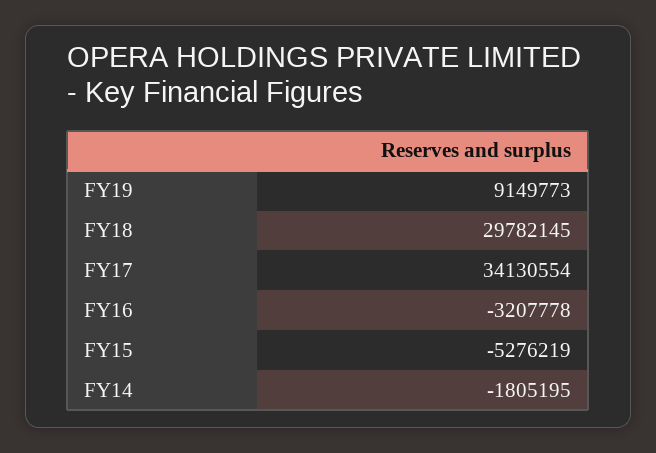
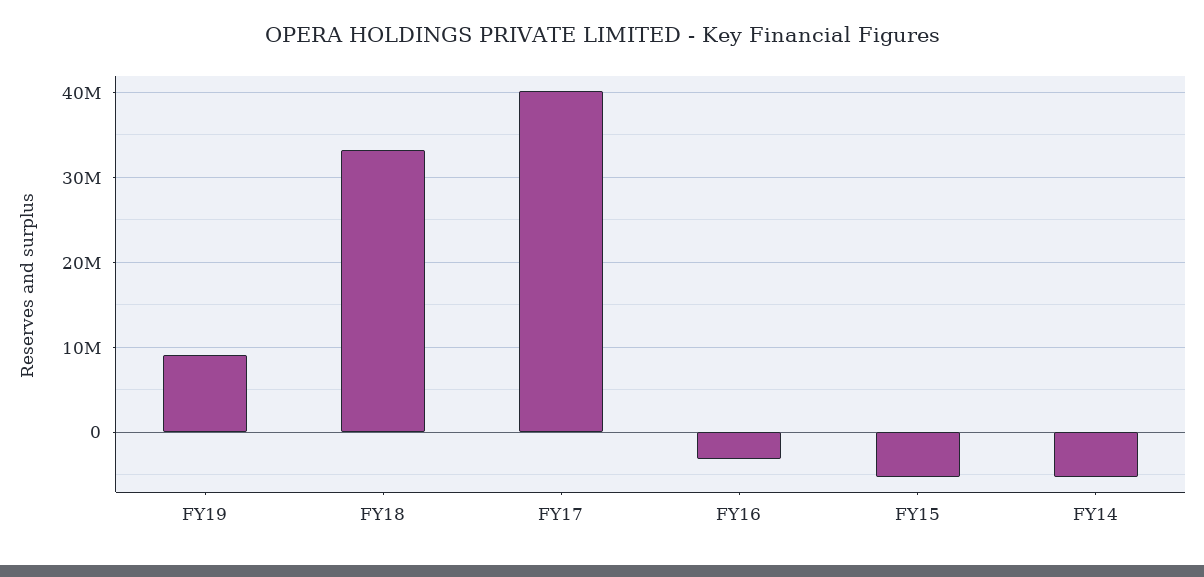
  {
    "FY19": 9149773,
-   "FY18": 29782145,
+   "FY18": 33000000,
-   "FY17": 34130554,
+   "FY17": 40000000,
    "FY16": -3207778,
    "FY15": -5276219,
-   "FY14": -1805195
+   "FY14": -5000000
  }

